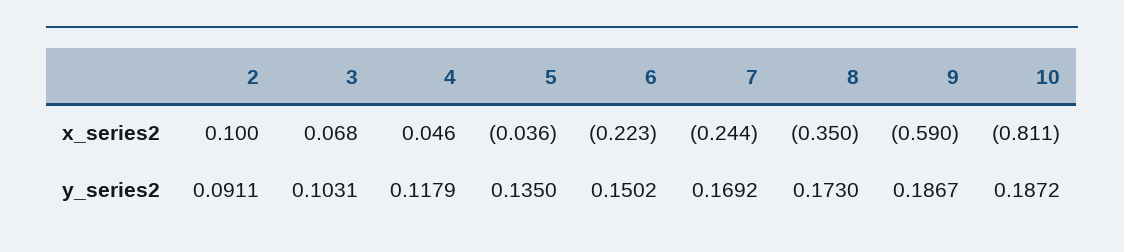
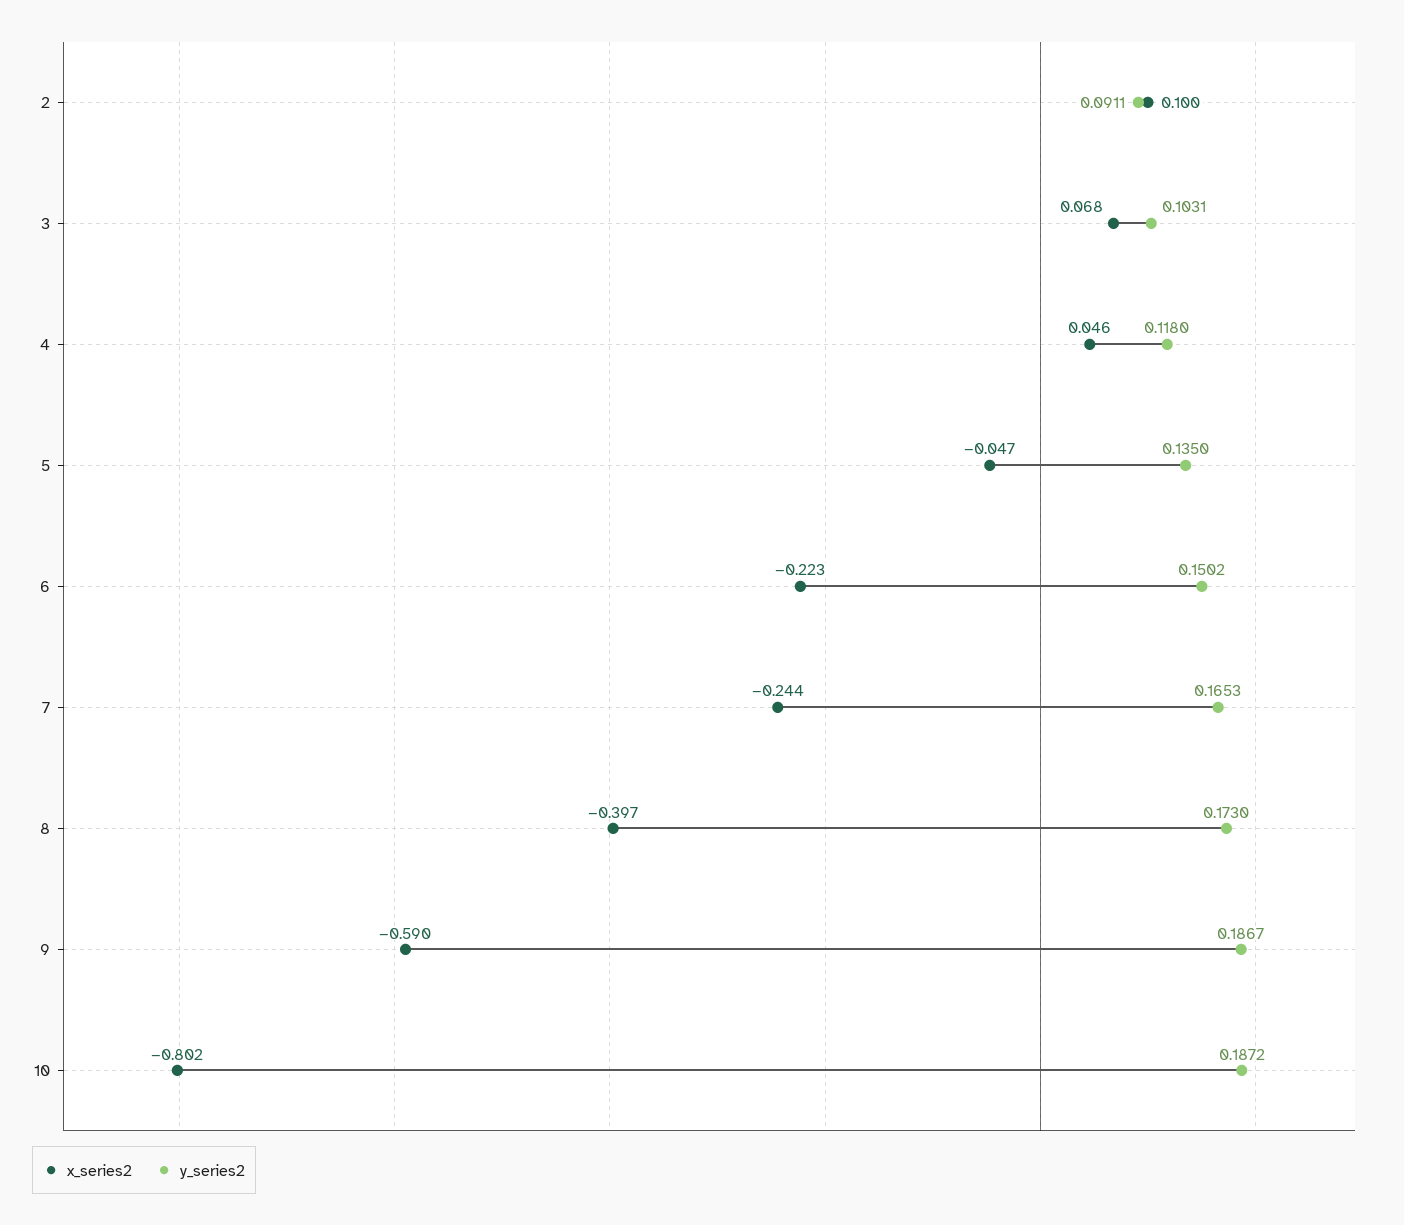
  {
    "x_series2": {
      "2": 0.1,
      "3": 0.068,
      "4": 0.046,
-     "5": -0.036,
+     "5": -0.047,
      "6": -0.223,
      "7": -0.244,
-     "8": -0.35,
+     "8": -0.397,
      "9": -0.59,
-     "10": -0.811
+     "10": -0.802
    },
    "y_series2": {
      "2": 0.0911,
      "3": 0.1031,
-     "4": 0.1179,
+     "4": 0.118,
      "5": 0.135,
      "6": 0.1502,
-     "7": 0.1692,
+     "7": 0.1653,
      "8": 0.173,
      "9": 0.1867,
      "10": 0.1872
    }
  }

